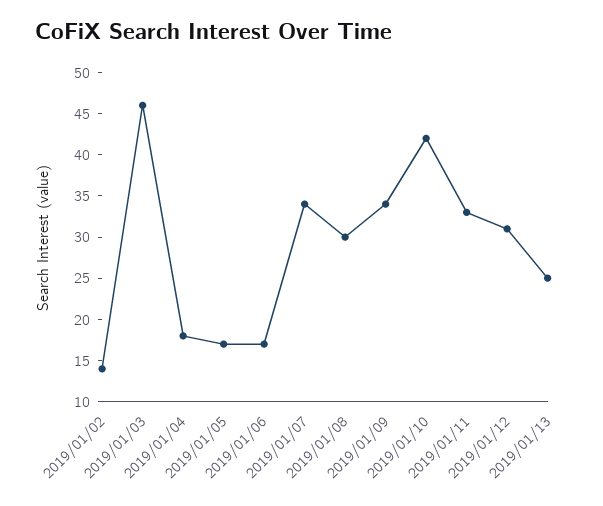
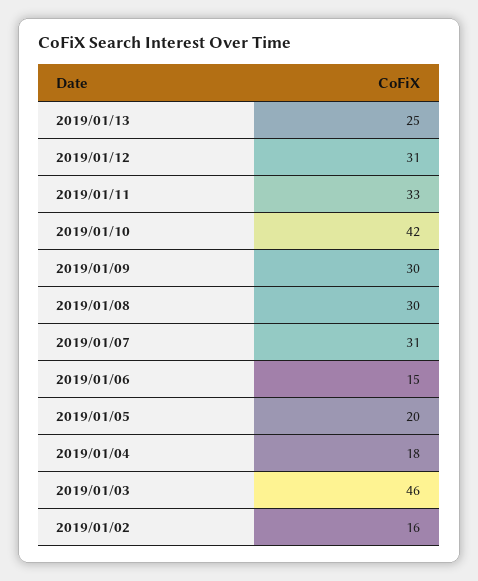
  {
-   "2019/01/02": 14,
+   "2019/01/02": 16,
    "2019/01/03": 46,
    "2019/01/04": 18,
-   "2019/01/05": 17,
+   "2019/01/05": 20,
-   "2019/01/06": 17,
+   "2019/01/06": 15,
-   "2019/01/07": 34,
+   "2019/01/07": 31,
    "2019/01/08": 30,
-   "2019/01/09": 34,
+   "2019/01/09": 30,
    "2019/01/10": 42,
    "2019/01/11": 33,
    "2019/01/12": 31,
    "2019/01/13": 25
  }

